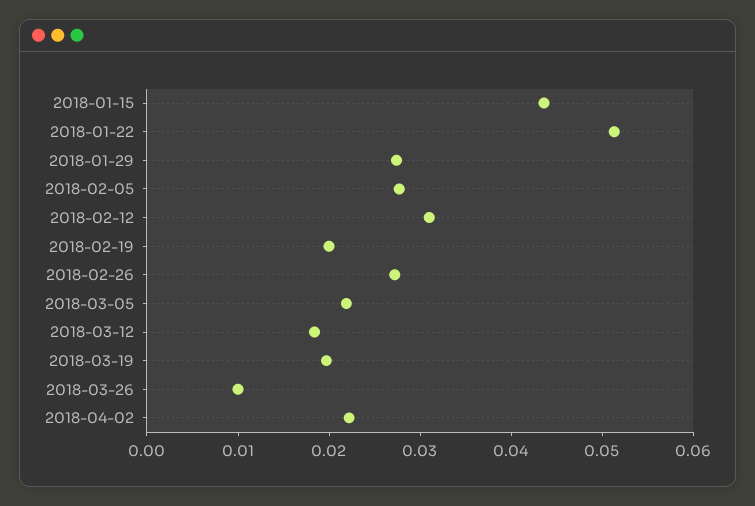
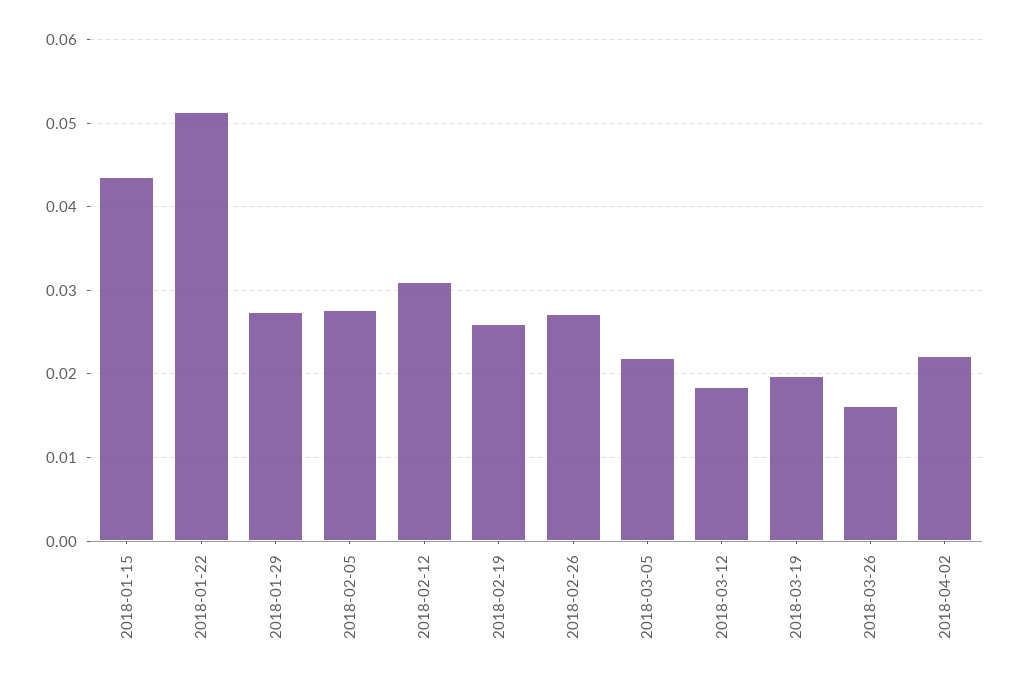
  {
    "2018-01-15": 0.044,
    "2018-01-22": 0.051,
    "2018-01-29": 0.027,
    "2018-02-05": 0.028,
    "2018-02-12": 0.031,
-   "2018-02-19": 0.02,
+   "2018-02-19": 0.026,
    "2018-02-26": 0.027,
    "2018-03-05": 0.022,
    "2018-03-12": 0.018,
    "2018-03-19": 0.02,
-   "2018-03-26": 0.01,
+   "2018-03-26": 0.016,
    "2018-04-02": 0.022
  }

